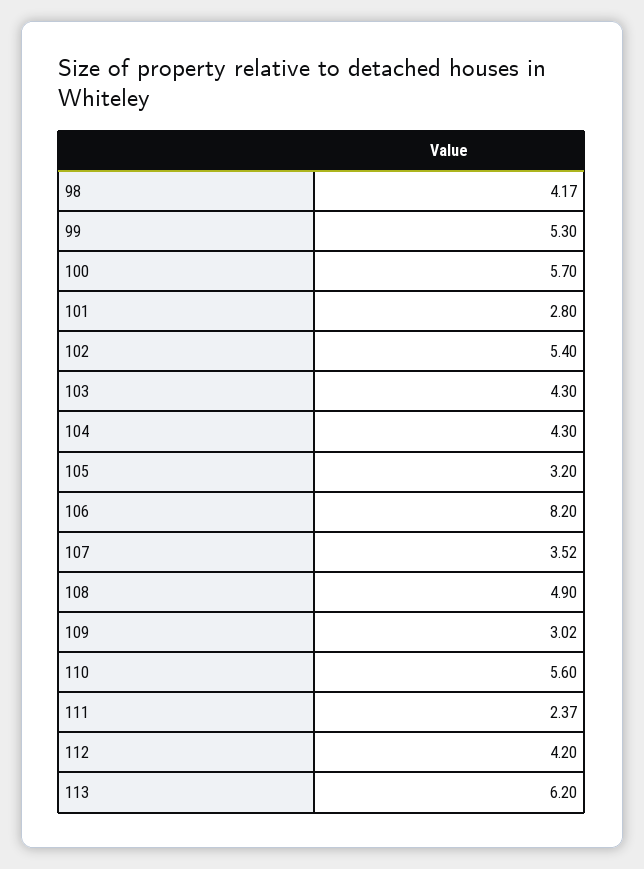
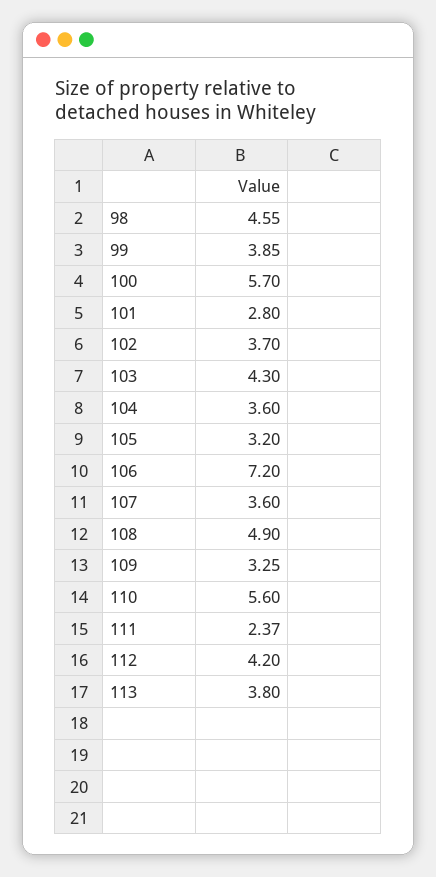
  {
-   "98": 4.17,
+   "98": 4.55,
-   "99": 5.3,
+   "99": 3.85,
    "100": 5.7,
    "101": 2.8,
-   "102": 5.4,
+   "102": 3.7,
    "103": 4.3,
-   "104": 4.3,
+   "104": 3.6,
    "105": 3.2,
-   "106": 8.2,
+   "106": 7.2,
-   "107": 3.52,
+   "107": 3.6,
    "108": 4.9,
-   "109": 3.02,
+   "109": 3.25,
    "110": 5.6,
    "111": 2.37,
    "112": 4.2,
-   "113": 6.2
+   "113": 3.8
  }

